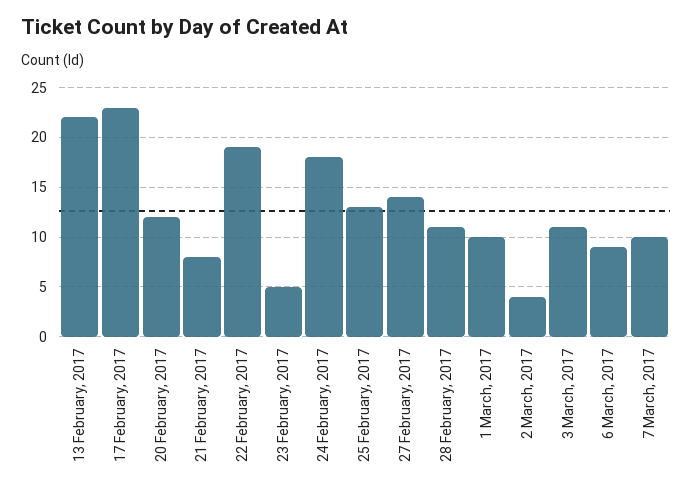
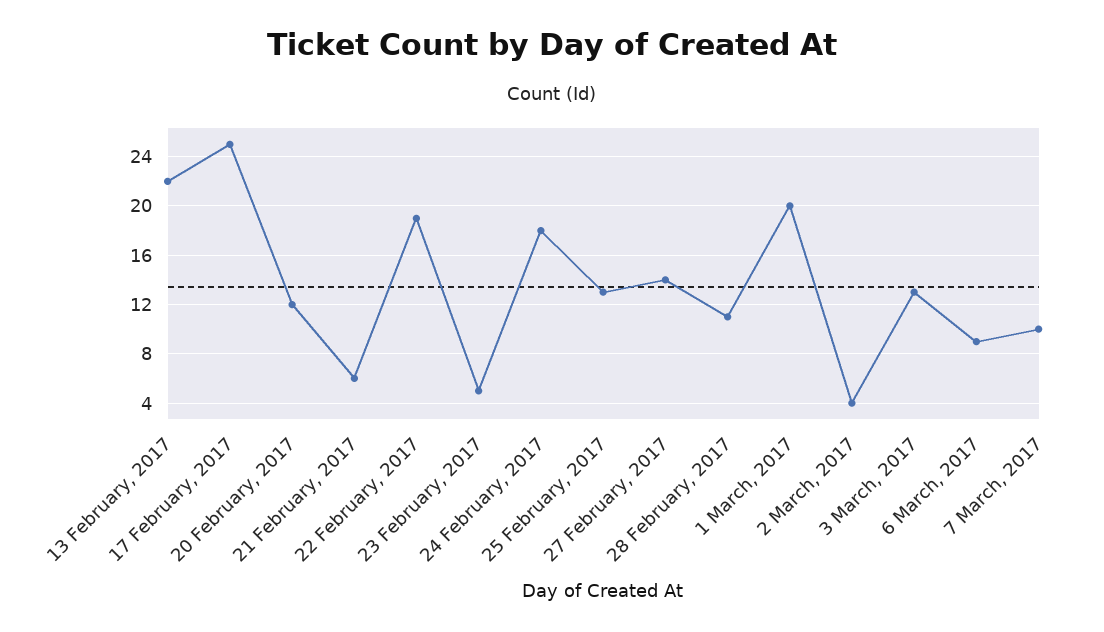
  {
    "13 February, 2017": 22,
-   "17 February, 2017": 23,
+   "17 February, 2017": 25,
    "20 February, 2017": 12,
-   "21 February, 2017": 8,
+   "21 February, 2017": 6,
    "22 February, 2017": 19,
    "23 February, 2017": 5,
    "24 February, 2017": 18,
    "25 February, 2017": 13,
    "27 February, 2017": 14,
    "28 February, 2017": 11,
-   "1 March, 2017": 10,
+   "1 March, 2017": 20,
    "2 March, 2017": 4,
-   "3 March, 2017": 11,
+   "3 March, 2017": 13,
    "6 March, 2017": 9,
    "7 March, 2017": 10
  }

